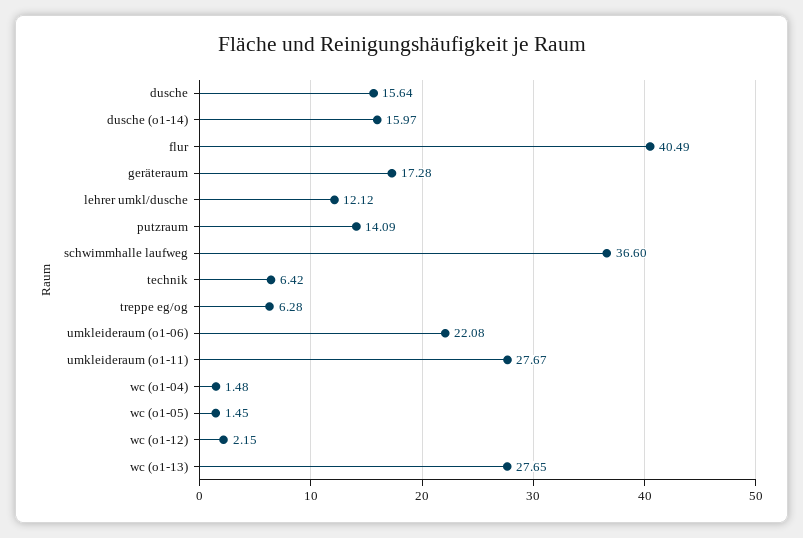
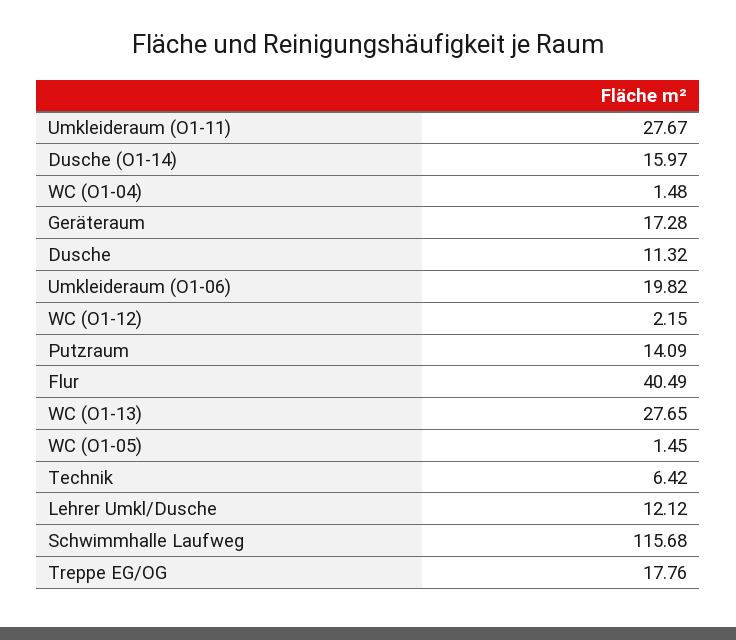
  {
-   "dusche": 15.64,
+   "dusche": 11.32,
    "dusche (o1-14)": 15.97,
    "flur": 40.49,
    "geräteraum": 17.28,
    "lehrer umkl/dusche": 12.12,
    "putzraum": 14.09,
-   "schwimmhalle laufweg": 36.6,
+   "schwimmhalle laufweg": 115.68,
    "technik": 6.42,
-   "treppe eg/og": 6.28,
+   "treppe eg/og": 17.76,
-   "umkleideraum (o1-06)": 22.08,
+   "umkleideraum (o1-06)": 19.82,
    "umkleideraum (o1-11)": 27.67,
    "wc (o1-04)": 1.48,
    "wc (o1-05)": 1.45,
    "wc (o1-12)": 2.15,
    "wc (o1-13)": 27.65
  }

